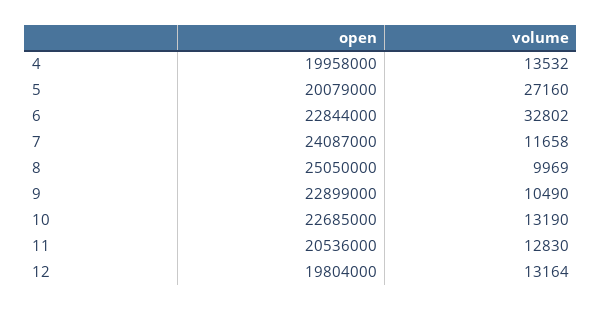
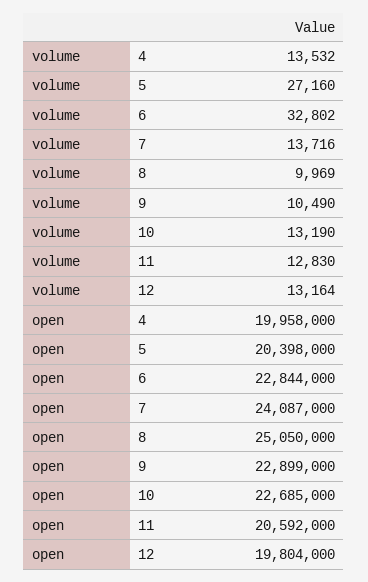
  {
    "open": {
      "4": 19958000,
-     "5": 20079000,
+     "5": 20398000,
      "6": 22844000,
      "7": 24087000,
      "8": 25050000,
      "9": 22899000,
      "10": 22685000,
-     "11": 20536000,
+     "11": 20592000,
      "12": 19804000
    },
    "volume": {
      "4": 13532,
      "5": 27160,
      "6": 32802,
-     "7": 11658,
+     "7": 13716,
      "8": 9969,
      "9": 10490,
      "10": 13190,
      "11": 12830,
      "12": 13164
    }
  }

